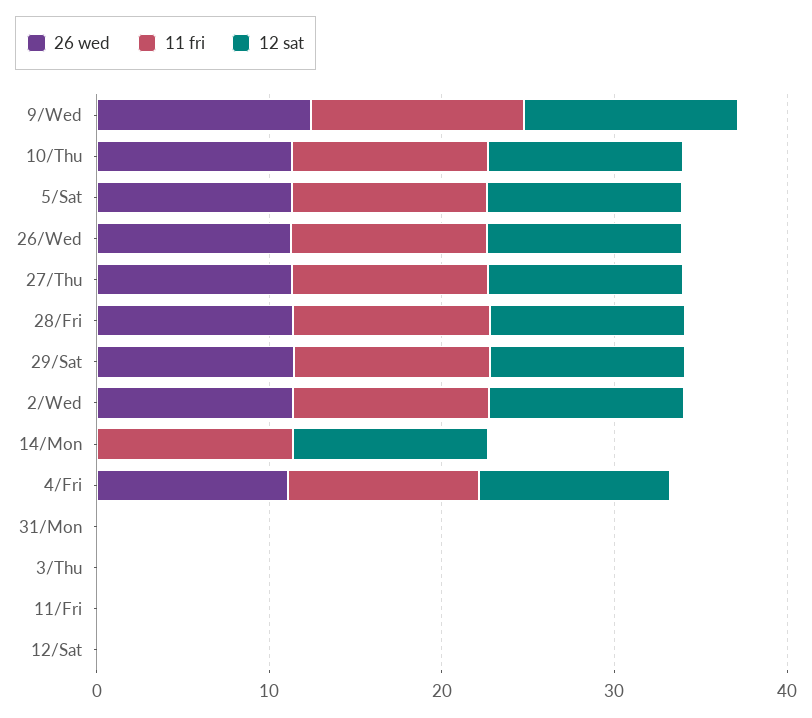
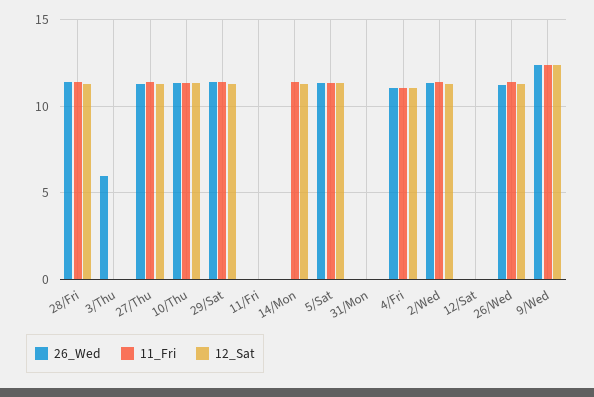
  {
    "26 wed": {
      "9/Wed": 12.5,
      "10/Thu": 11.5,
      "5/Sat": 11.5,
      "26/Wed": 11,
      "27/Thu": 11.5,
      "28/Fri": 11.5,
      "29/Sat": 11.5,
      "2/Wed": 11.5,
      "14/Mon": 0,
      "4/Fri": 11,
      "31/Mon": 0,
-     "3/Thu": 0,
+     "3/Thu": 6,
      "11/Fri": 0,
      "12/Sat": 0
    },
    "11 fri": {
      "9/Wed": 12.5,
      "10/Thu": 11.5,
      "5/Sat": 11.5,
      "26/Wed": 11.5,
      "27/Thu": 11.5,
      "28/Fri": 11.5,
      "29/Sat": 11.5,
      "2/Wed": 11.5,
      "14/Mon": 11.5,
      "4/Fri": 11,
      "31/Mon": 0,
      "3/Thu": 0,
      "11/Fri": 0,
      "12/Sat": 0
    },
    "12 sat": {
      "9/Wed": 12.5,
      "10/Thu": 11.5,
      "5/Sat": 11.5,
      "26/Wed": 11.5,
      "27/Thu": 11.5,
      "28/Fri": 11.5,
      "29/Sat": 11.5,
      "2/Wed": 11.5,
      "14/Mon": 11.5,
      "4/Fri": 11,
      "31/Mon": 0,
      "3/Thu": 0,
      "11/Fri": 0,
      "12/Sat": 0
    }
  }

